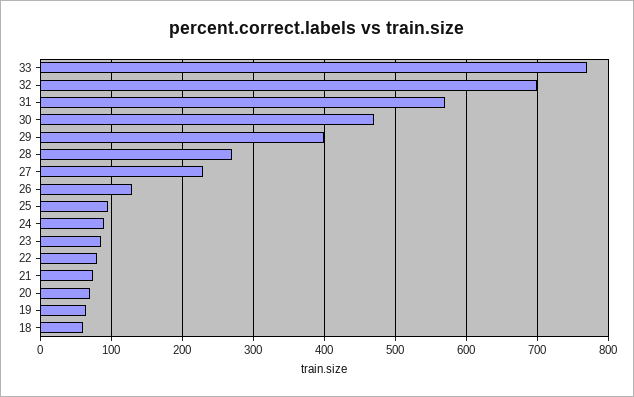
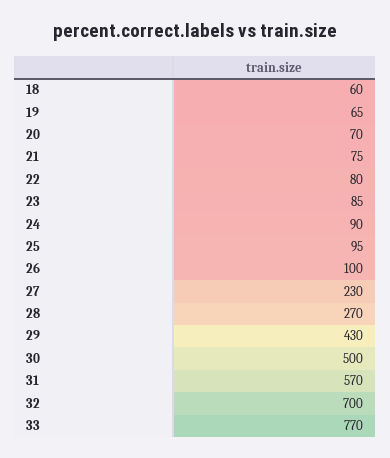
  {
    "33": 770,
    "32": 700,
    "31": 570,
-   "30": 470,
+   "30": 500,
-   "29": 400,
+   "29": 430,
    "28": 270,
    "27": 230,
-   "26": 130,
+   "26": 100,
    "25": 95,
    "24": 90,
    "23": 85,
    "22": 80,
    "21": 75,
    "20": 70,
    "19": 65,
    "18": 60
  }

